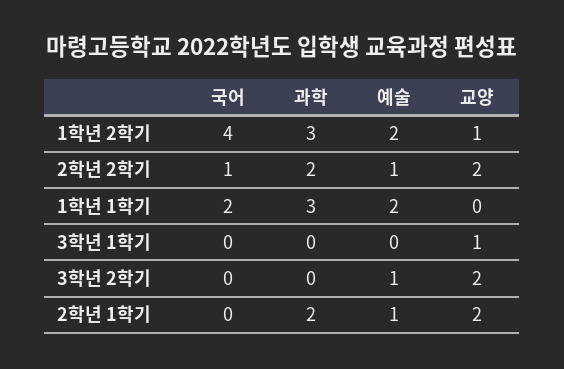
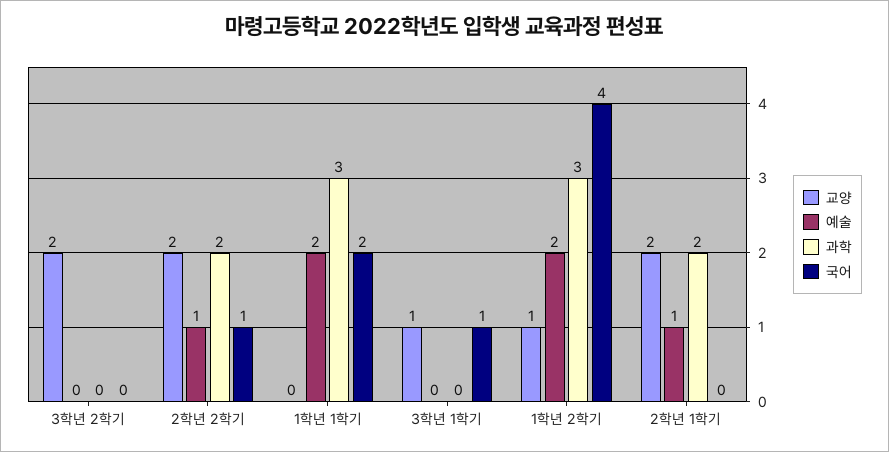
  {
    "국어": {
      "1학년 2학기": 4,
      "2학년 2학기": 1,
      "1학년 1학기": 2,
-     "3학년 1학기": 0,
+     "3학년 1학기": 1,
      "3학년 2학기": 0,
      "2학년 1학기": 0
    },
    "과학": {
      "1학년 2학기": 3,
      "2학년 2학기": 2,
      "1학년 1학기": 3,
      "3학년 1학기": 0,
      "3학년 2학기": 0,
      "2학년 1학기": 2
    },
    "예술": {
      "1학년 2학기": 2,
      "2학년 2학기": 1,
      "1학년 1학기": 2,
      "3학년 1학기": 0,
-     "3학년 2학기": 1,
+     "3학년 2학기": 0,
      "2학년 1학기": 1
    },
    "교양": {
      "1학년 2학기": 1,
      "2학년 2학기": 2,
      "1학년 1학기": 0,
      "3학년 1학기": 1,
      "3학년 2학기": 2,
      "2학년 1학기": 2
    }
  }

